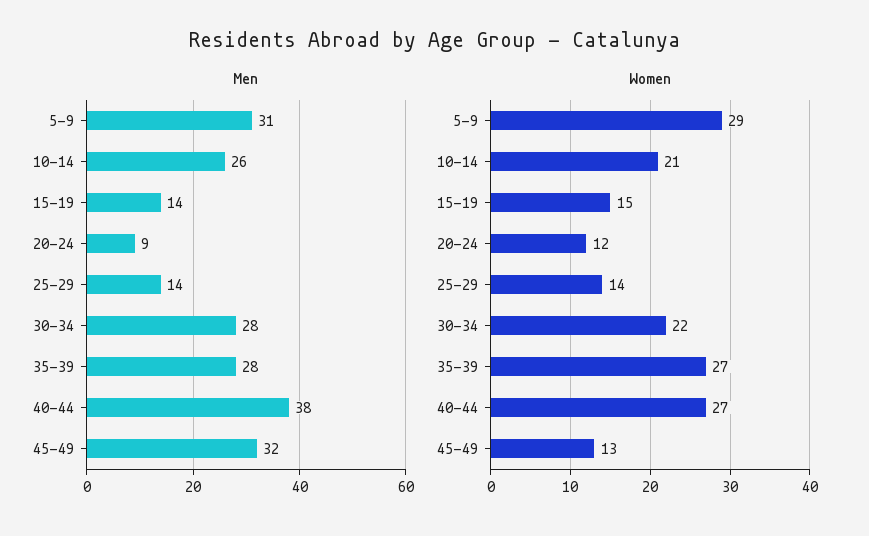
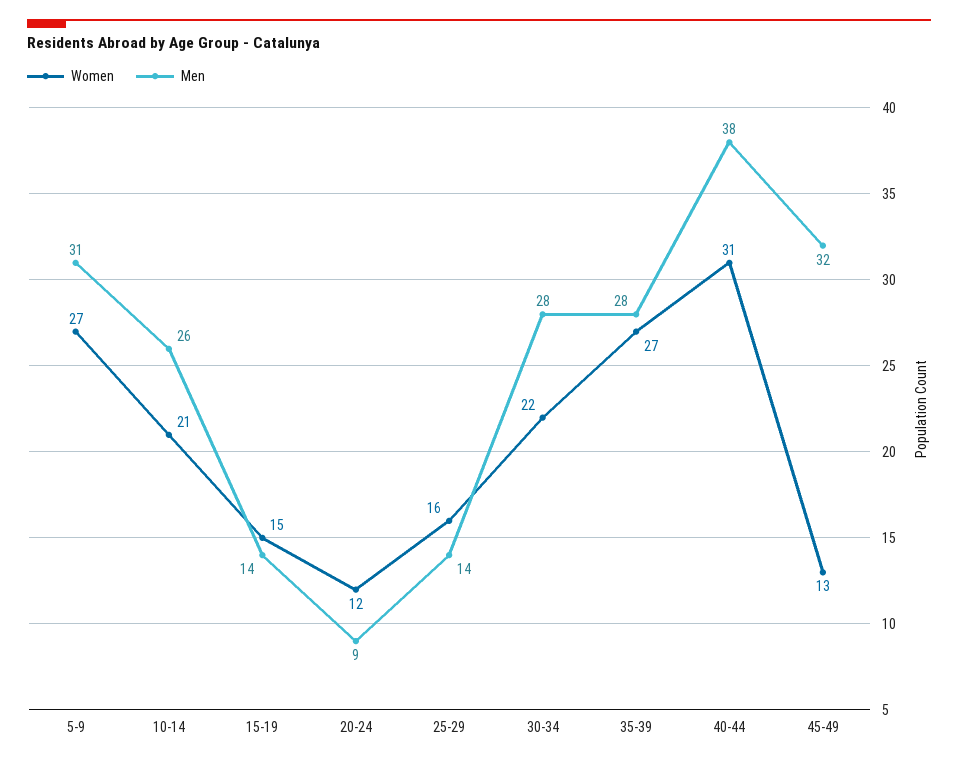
  {
    "Men": {
      "5-9": 31,
      "10-14": 26,
      "15-19": 14,
      "20-24": 9,
      "25-29": 14,
      "30-34": 28,
      "35-39": 28,
      "40-44": 38,
      "45-49": 32
    },
    "Women": {
-     "5-9": 29,
+     "5-9": 27,
      "10-14": 21,
      "15-19": 15,
      "20-24": 12,
-     "25-29": 14,
+     "25-29": 16,
      "30-34": 22,
      "35-39": 27,
-     "40-44": 27,
+     "40-44": 31,
      "45-49": 13
    }
  }

